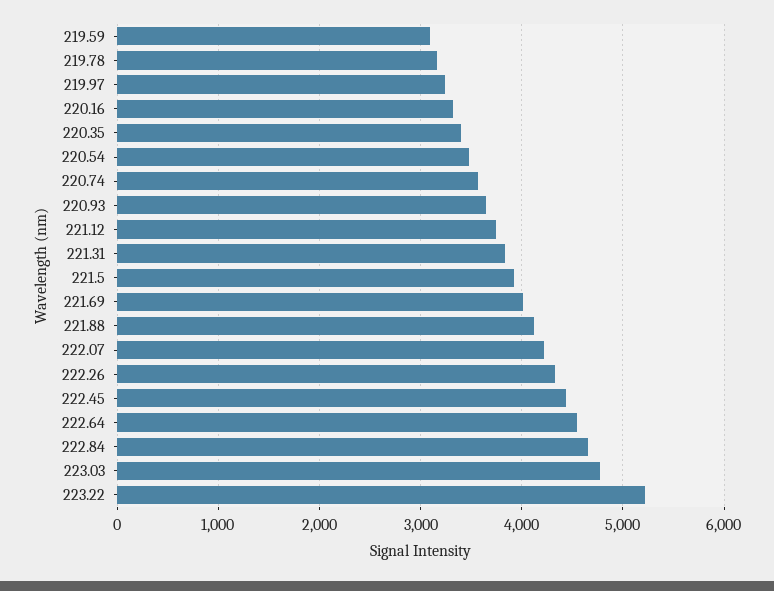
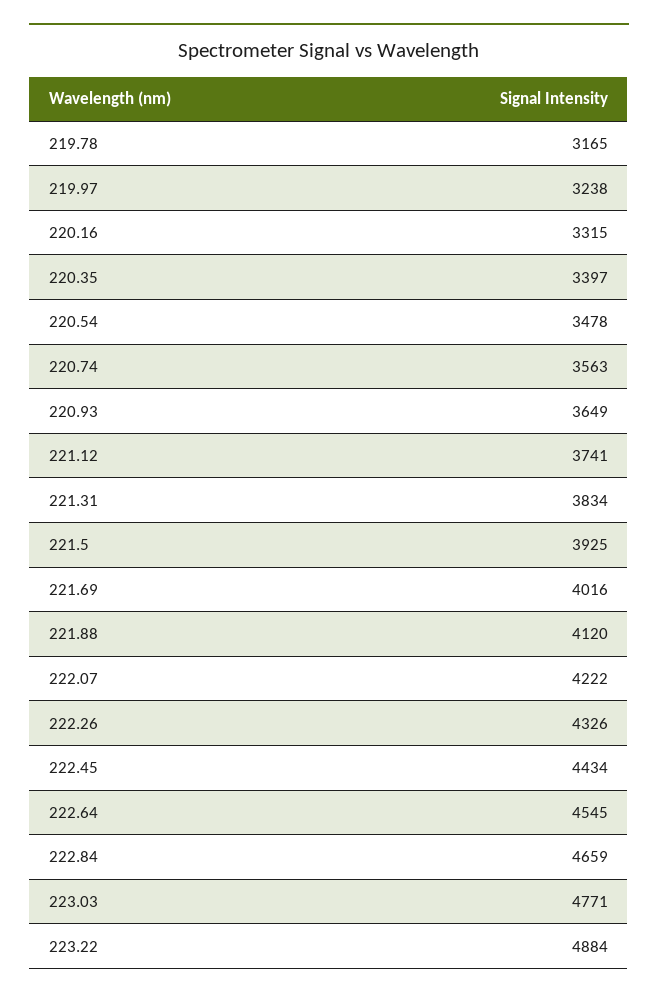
  {
-   "219.59": 3100,
    "219.78": 3165,
    "219.97": 3238,
    "220.16": 3315,
    "220.35": 3397,
    "220.54": 3478,
    "220.74": 3563,
    "220.93": 3649,
    "221.12": 3741,
    "221.31": 3834,
    "221.5": 3925,
    "221.69": 4016,
    "221.88": 4120,
    "222.07": 4222,
    "222.26": 4326,
    "222.45": 4434,
    "222.64": 4545,
    "222.84": 4659,
    "223.03": 4771,
-   "223.22": 5200
+   "223.22": 4884
  }

